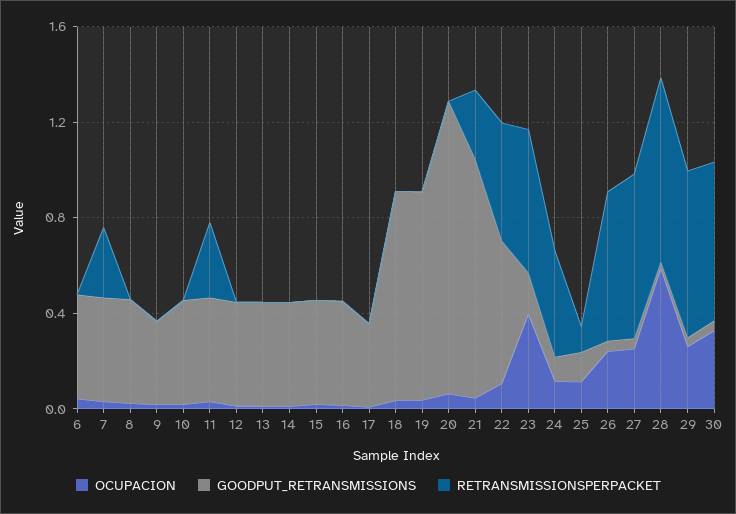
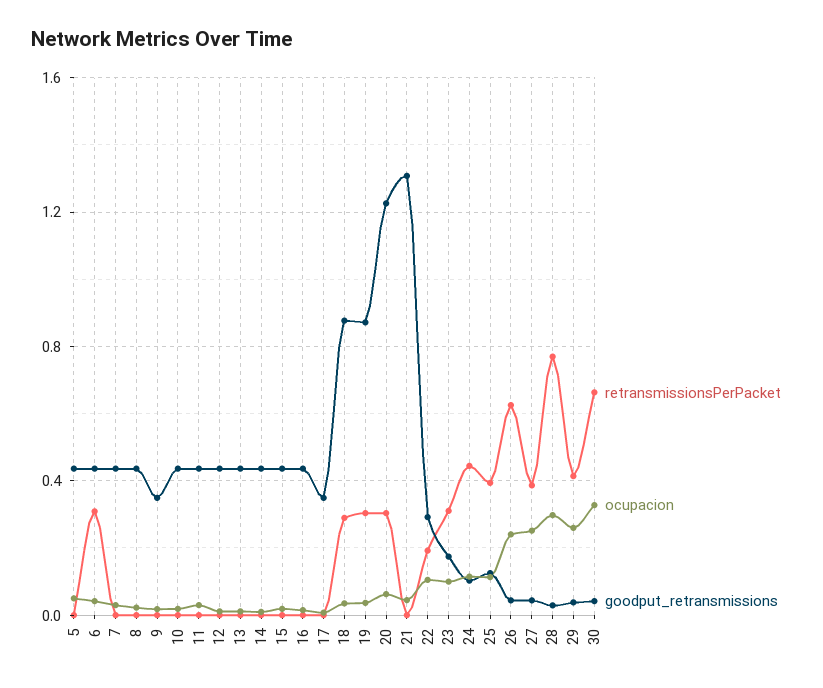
  {
    "OCUPACION": {
      "6": 0.05,
      "7": 0.05,
      "8": 0,
      "9": 0,
      "10": 0,
      "11": 0.05,
      "12": 0,
      "13": 0,
      "14": 0,
      "15": 0,
      "16": 0,
      "17": 0,
      "18": 0.05,
      "19": 0.05,
      "20": 0.05,
      "21": 0.05,
      "22": 0.1,
-     "23": 0.4,
+     "23": 0.1,
      "24": 0.1,
      "25": 0.1,
      "26": 0.25,
      "27": 0.25,
-     "28": 0.6,
+     "28": 0.3,
      "29": 0.25,
-     "30": 0.35
+     "30": 0.35,
+     "5": 0.05
    },
    "GOODPUT_RETRANSMISSIONS": {
      "6": 0.45,
      "7": 0.45,
      "8": 0.45,
      "9": 0.35,
      "10": 0.45,
      "11": 0.45,
      "12": 0.45,
      "13": 0.45,
      "14": 0.45,
      "15": 0.45,
      "16": 0.45,
      "17": 0.35,
      "18": 0.9,
      "19": 0.85,
      "20": 1.25,
-     "21": 1,
+     "21": 1.3,
-     "22": 0.6,
+     "22": 0.3,
      "23": 0.15,
      "24": 0.1,
      "25": 0.15,
      "26": 0.05,
      "27": 0.05,
      "28": 0.05,
      "29": 0.05,
-     "30": 0.05
+     "30": 0.05,
+     "5": 0.45
    },
    "RETRANSMISSIONSPERPACKET": {
-     "6": 0,
+     "6": 0.3,
-     "7": 0.3,
+     "7": 0,
      "8": 0,
      "9": 0,
      "10": 0,
-     "11": 0.3,
+     "11": 0,
      "12": 0,
      "13": 0,
      "14": 0,
      "15": 0,
      "16": 0,
      "17": 0,
-     "18": 0,
+     "18": 0.3,
-     "19": 0,
+     "19": 0.3,
-     "20": 0,
+     "20": 0.3,
-     "21": 0.3,
+     "21": 0,
-     "22": 0.5,
+     "22": 0.2,
-     "23": 0.6,
+     "23": 0.3,
      "24": 0.45,
-     "25": 0.1,
+     "25": 0.4,
      "26": 0.65,
-     "27": 0.7,
+     "27": 0.4,
      "28": 0.75,
-     "29": 0.7,
+     "29": 0.4,
-     "30": 0.65
+     "30": 0.65,
+     "5": 0
    }
  }

